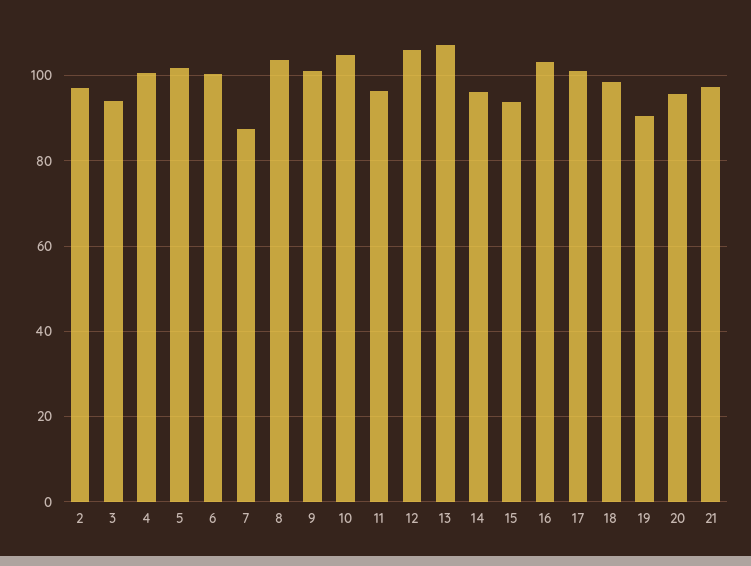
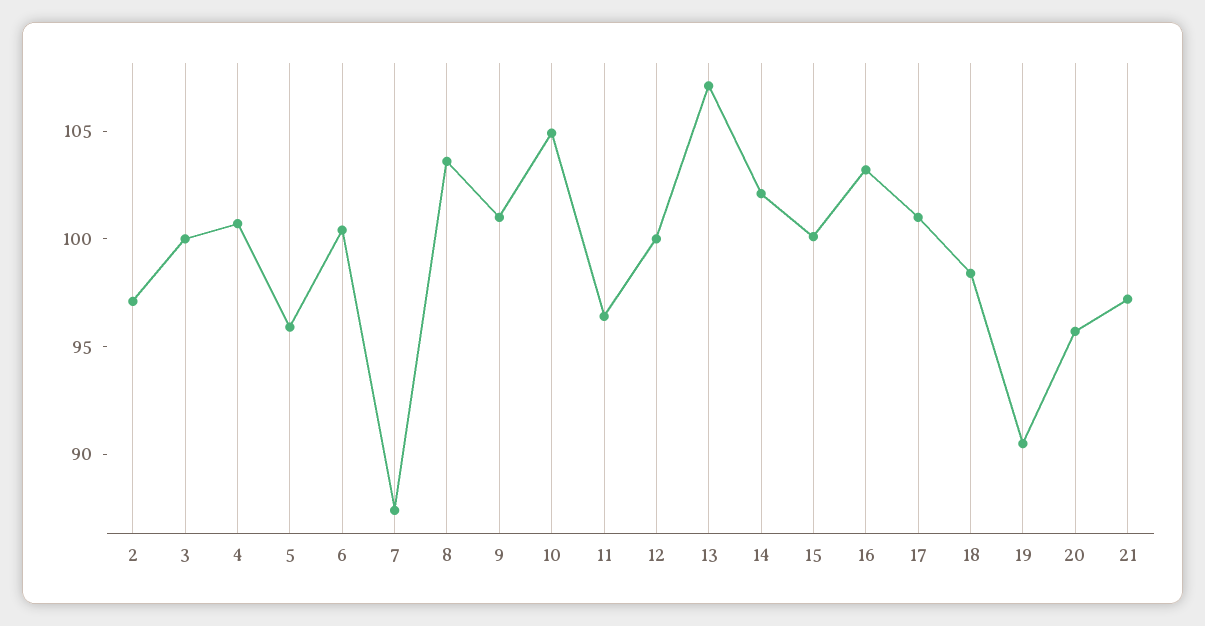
  {
    "2": 97,
-   "3": 94,
+   "3": 100,
    "4": 101,
-   "5": 102,
+   "5": 96,
    "6": 100,
    "7": 87,
    "8": 104,
    "9": 101,
    "10": 105,
    "11": 96,
-   "12": 106,
+   "12": 100,
    "13": 107,
-   "14": 96,
+   "14": 102,
-   "15": 94,
+   "15": 100,
    "16": 103,
    "17": 101,
    "18": 98,
    "19": 91,
    "20": 96,
    "21": 97
  }

